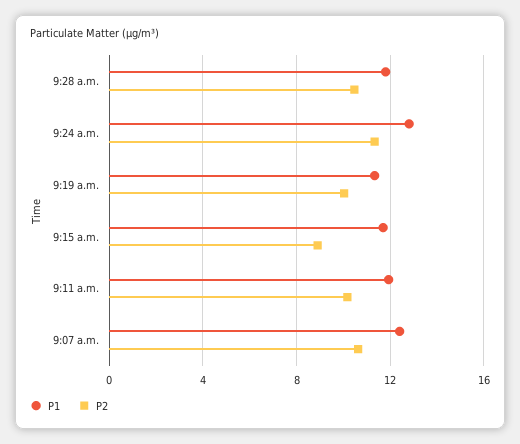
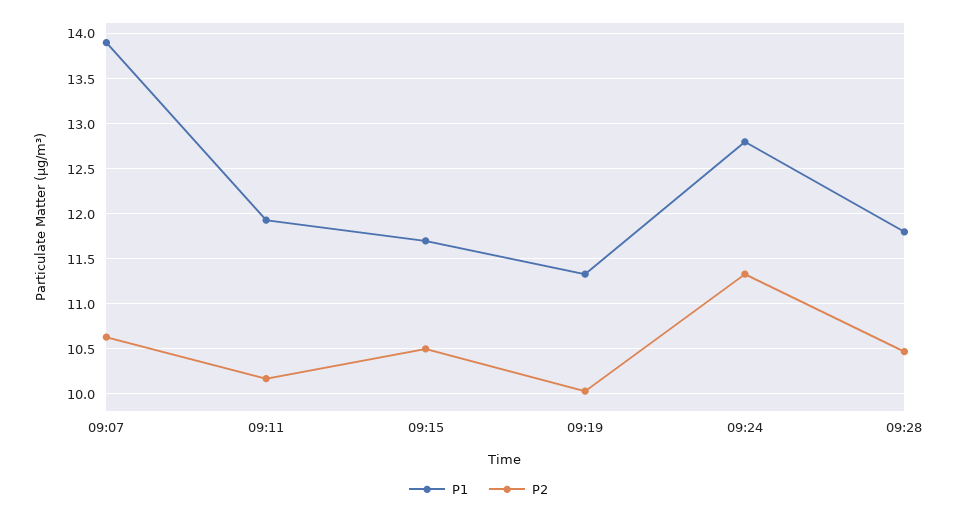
  {
    "P1": {
      "9:28 a.m.": 11.8,
      "9:24 a.m.": 12.8,
      "9:19 a.m.": 11.3,
      "9:15 a.m.": 11.7,
      "9:11 a.m.": 11.9,
-     "9:07 a.m.": 12.5
+     "9:07 a.m.": 13.9
    },
    "P2": {
      "9:28 a.m.": 10.5,
      "9:24 a.m.": 11.3,
      "9:19 a.m.": 10,
-     "9:15 a.m.": 9,
+     "9:15 a.m.": 10.5,
      "9:11 a.m.": 10.2,
      "9:07 a.m.": 10.6
    }
  }

